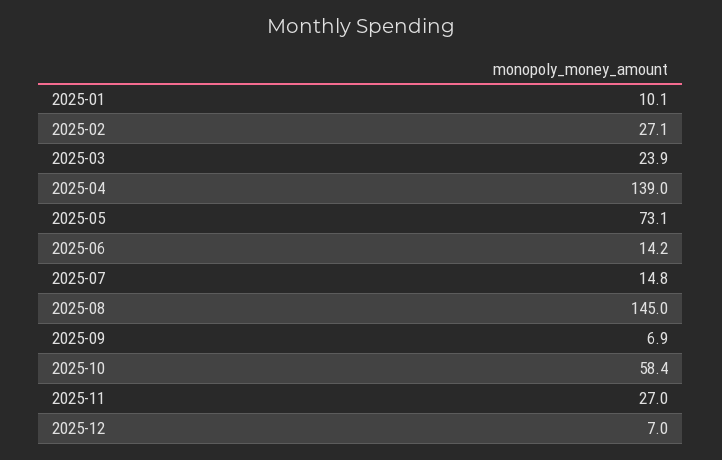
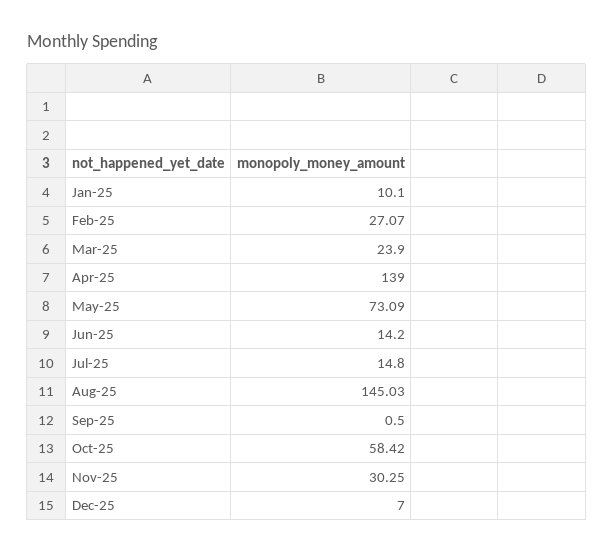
  {
    "2025-01": 10.1,
    "2025-02": 27.07,
    "2025-03": 23.9,
    "2025-04": 139,
    "2025-05": 73.09,
    "2025-06": 14.2,
    "2025-07": 14.8,
    "2025-08": 145.03,
-   "2025-09": 6.9,
+   "2025-09": 0.5,
    "2025-10": 58.42,
-   "2025-11": 27,
+   "2025-11": 30.25,
    "2025-12": 7
  }

